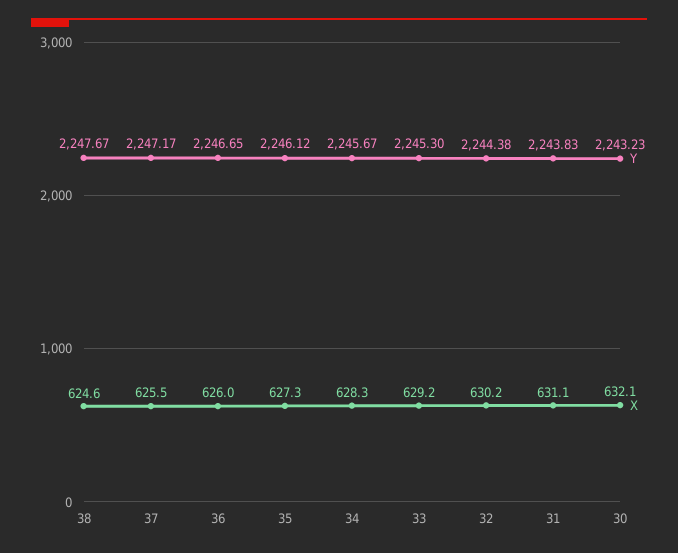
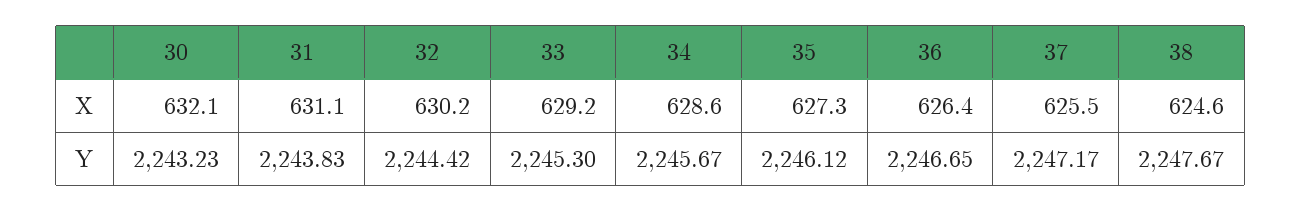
  {
    "Y": {
      "38": 2247.67,
      "37": 2247.17,
      "36": 2246.65,
      "35": 2246.12,
      "34": 2245.67,
      "33": 2245.3,
-     "32": 2244.38,
+     "32": 2244.42,
      "31": 2243.83,
      "30": 2243.23
    },
    "X": {
      "38": 624.6,
      "37": 625.5,
-     "36": 626,
+     "36": 626.4,
      "35": 627.3,
-     "34": 628.3,
+     "34": 628.6,
      "33": 629.2,
      "32": 630.2,
      "31": 631.1,
      "30": 632.1
    }
  }

